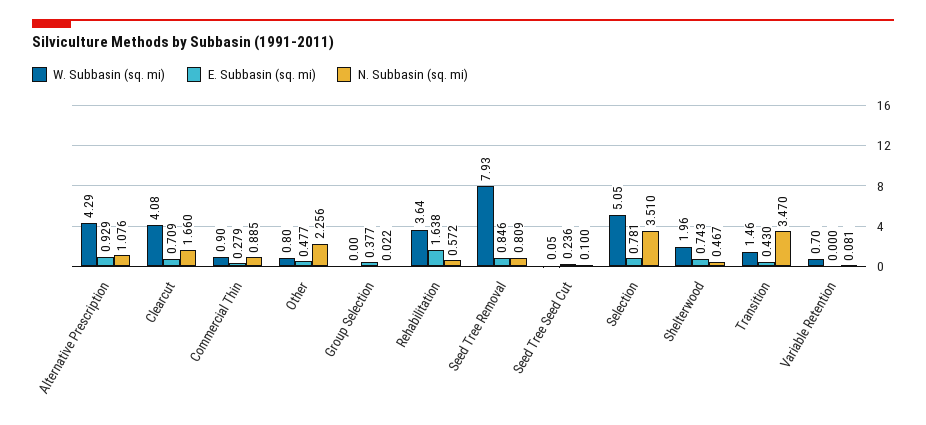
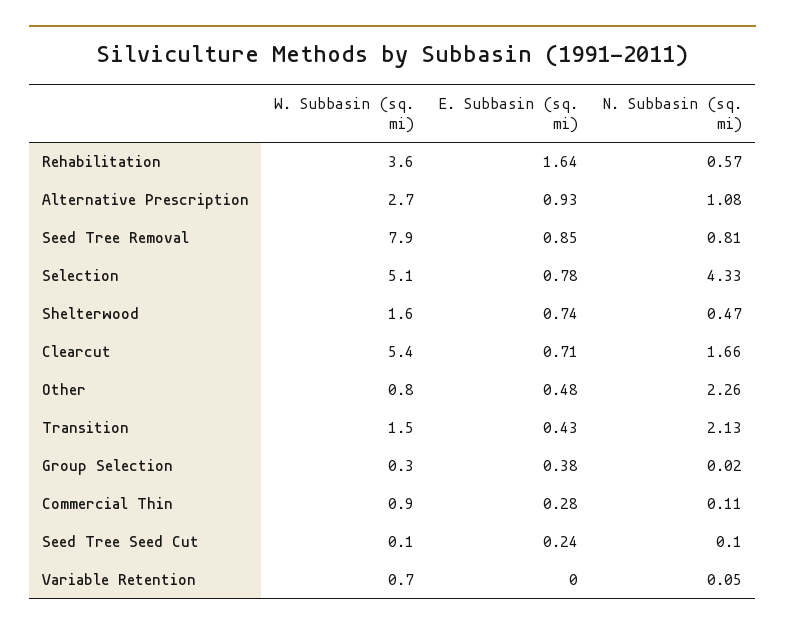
  {
    "W. Subbasin (sq. mi)": {
-     "Alternative Prescription": 4.29,
+     "Alternative Prescription": 2.7,
-     "Clearcut": 4.08,
+     "Clearcut": 5.4,
      "Commercial Thin": 0.9,
      "Other": 0.8,
-     "Group Selection": 0,
+     "Group Selection": 0.3,
      "Rehabilitation": 3.64,
      "Seed Tree Removal": 7.93,
      "Seed Tree Seed Cut": 0.05,
      "Selection": 5.05,
-     "Shelterwood": 1.96,
+     "Shelterwood": 1.6,
      "Transition": 1.46,
      "Variable Retention": 0.7
    },
    "E. Subbasin (sq. mi)": {
      "Alternative Prescription": 0.929,
      "Clearcut": 0.709,
      "Commercial Thin": 0.279,
      "Other": 0.477,
      "Group Selection": 0.377,
      "Rehabilitation": 1.638,
      "Seed Tree Removal": 0.846,
      "Seed Tree Seed Cut": 0.236,
      "Selection": 0.781,
      "Shelterwood": 0.743,
      "Transition": 0.43,
      "Variable Retention": 0
    },
    "N. Subbasin (sq. mi)": {
      "Alternative Prescription": 1.076,
      "Clearcut": 1.66,
-     "Commercial Thin": 0.885,
+     "Commercial Thin": 0.11,
      "Other": 2.256,
      "Group Selection": 0.022,
      "Rehabilitation": 0.572,
      "Seed Tree Removal": 0.809,
      "Seed Tree Seed Cut": 0.1,
-     "Selection": 3.51,
+     "Selection": 4.33,
      "Shelterwood": 0.467,
-     "Transition": 3.47,
+     "Transition": 2.13,
-     "Variable Retention": 0.081
+     "Variable Retention": 0.05
    }
  }

